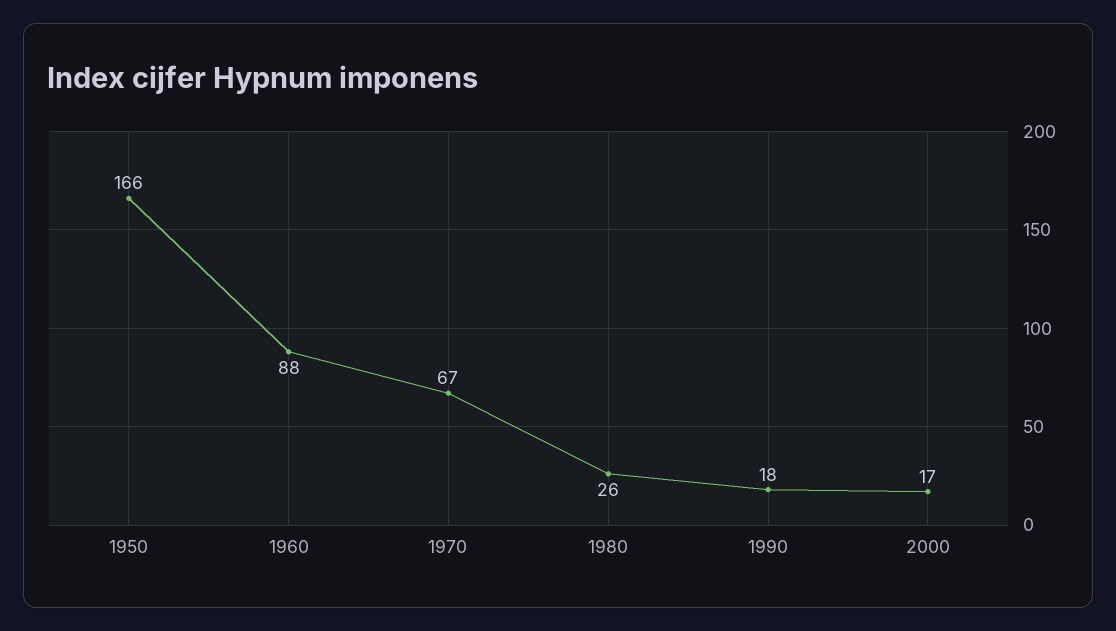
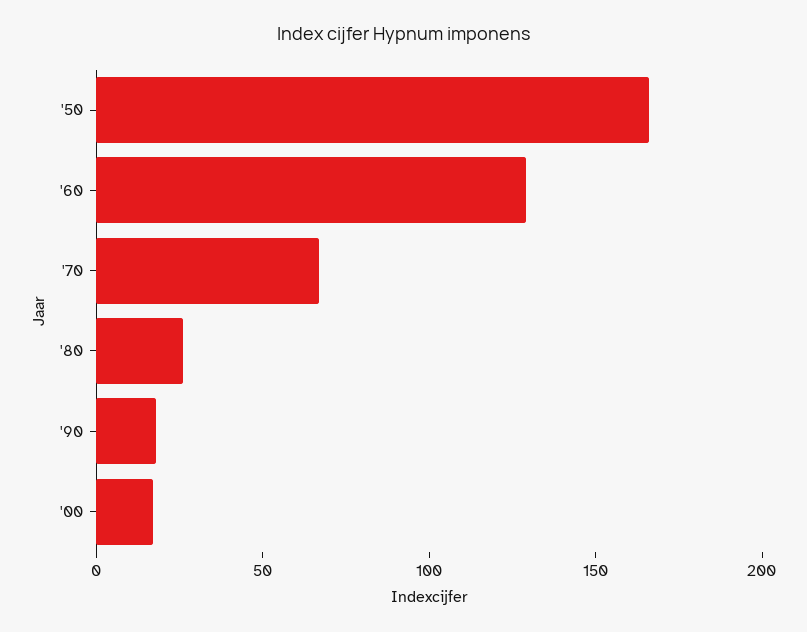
  {
    "1950": 166,
-   "1960": 88,
+   "1960": 130,
    "1970": 67,
    "1980": 26,
    "1990": 18,
    "2000": 17
  }

